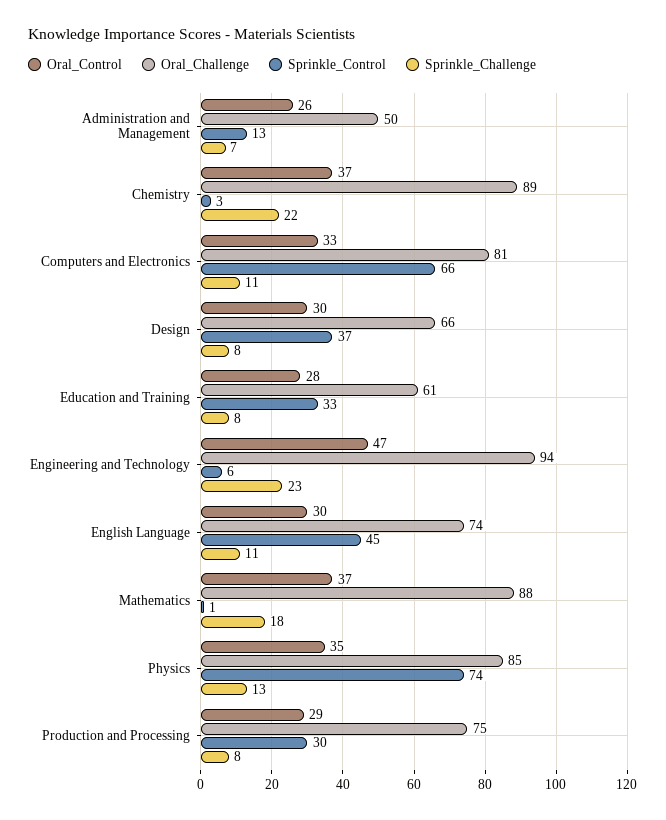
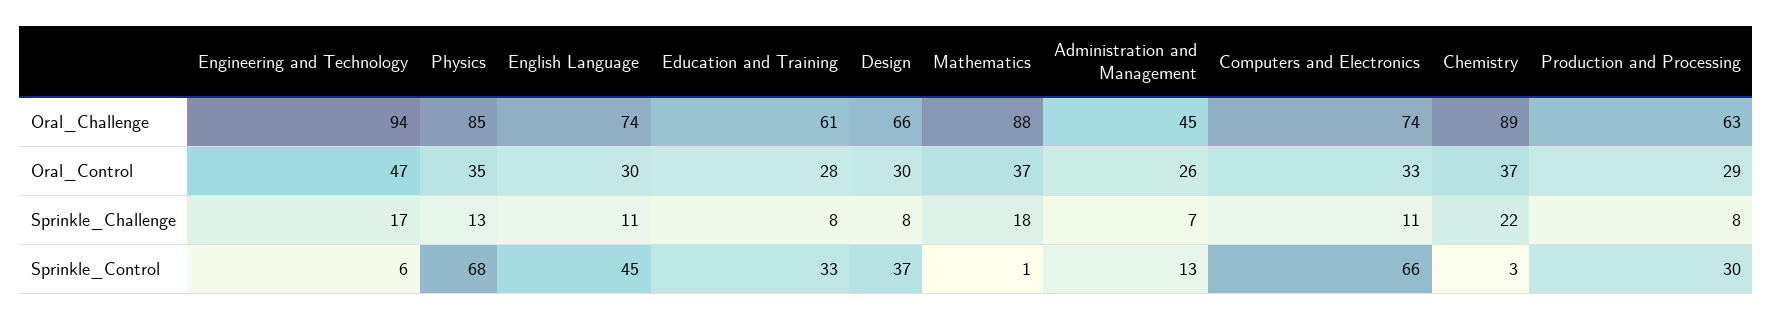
  {
    "Oral_Control": {
      "Administration and Management": 26,
      "Chemistry": 37,
      "Computers and Electronics": 33,
      "Design": 30,
      "Education and Training": 28,
      "Engineering and Technology": 47,
      "English Language": 30,
      "Mathematics": 37,
      "Physics": 35,
      "Production and Processing": 29
    },
    "Oral_Challenge": {
-     "Administration and Management": 50,
+     "Administration and Management": 45,
      "Chemistry": 89,
-     "Computers and Electronics": 81,
+     "Computers and Electronics": 74,
      "Design": 66,
      "Education and Training": 61,
      "Engineering and Technology": 94,
      "English Language": 74,
      "Mathematics": 88,
      "Physics": 85,
-     "Production and Processing": 75
+     "Production and Processing": 63
    },
    "Sprinkle_Control": {
      "Administration and Management": 13,
      "Chemistry": 3,
      "Computers and Electronics": 66,
      "Design": 37,
      "Education and Training": 33,
      "Engineering and Technology": 6,
      "English Language": 45,
      "Mathematics": 1,
-     "Physics": 74,
+     "Physics": 68,
      "Production and Processing": 30
    },
    "Sprinkle_Challenge": {
      "Administration and Management": 7,
      "Chemistry": 22,
      "Computers and Electronics": 11,
      "Design": 8,
      "Education and Training": 8,
-     "Engineering and Technology": 23,
+     "Engineering and Technology": 17,
      "English Language": 11,
      "Mathematics": 18,
      "Physics": 13,
      "Production and Processing": 8
    }
  }

